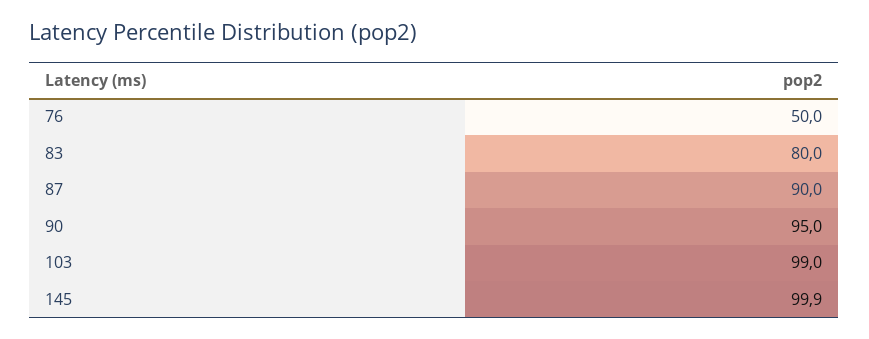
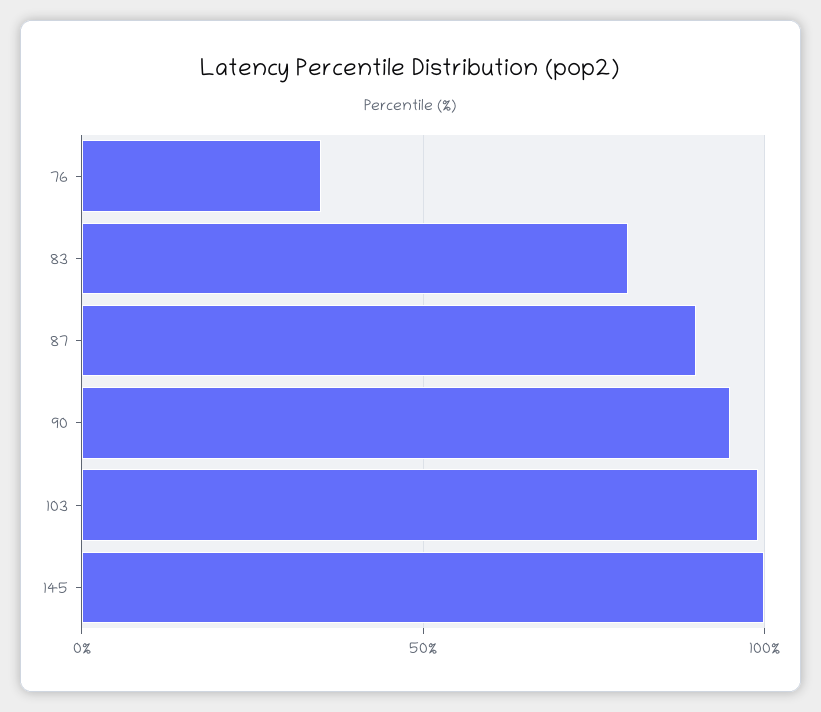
  {
-   "76": 50,
+   "76": 35,
    "83": 80,
    "87": 90,
    "90": 95,
    "103": 99,
    "145": 99.9
  }

